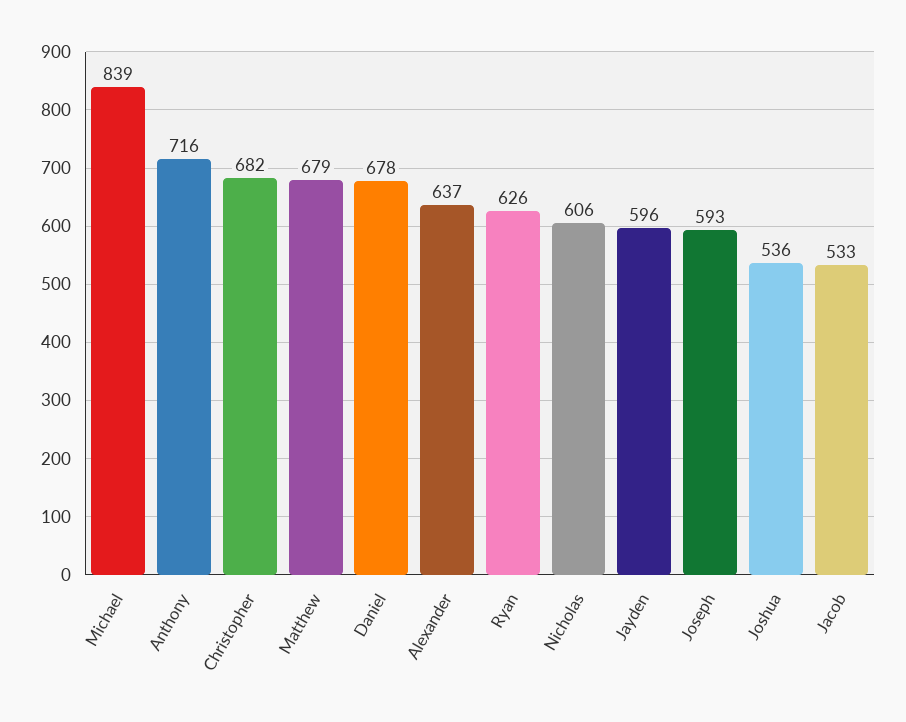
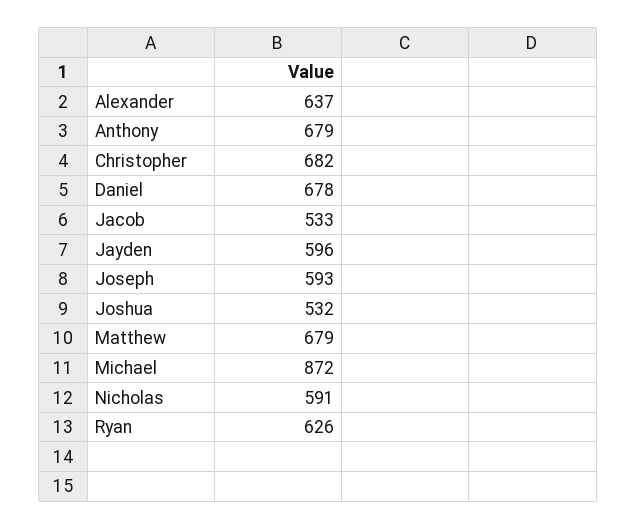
  {
-   "Michael": 839,
+   "Michael": 872,
-   "Anthony": 716,
+   "Anthony": 679,
    "Christopher": 682,
    "Matthew": 679,
    "Daniel": 678,
    "Alexander": 637,
    "Ryan": 626,
-   "Nicholas": 606,
+   "Nicholas": 591,
    "Jayden": 596,
    "Joseph": 593,
-   "Joshua": 536,
+   "Joshua": 532,
    "Jacob": 533
  }

